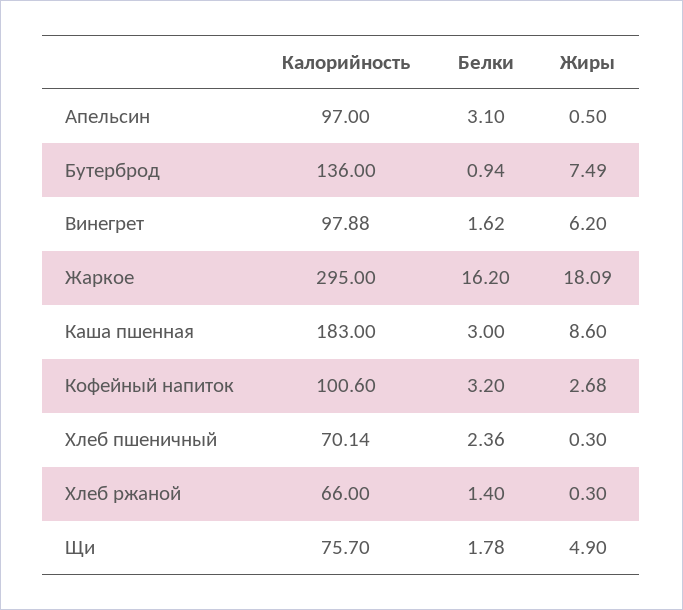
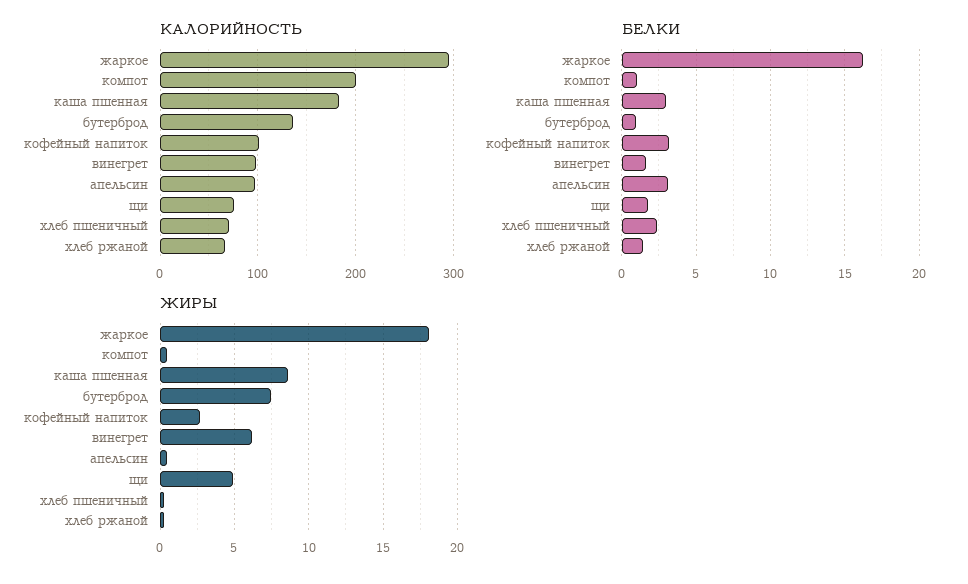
  {
    "Калорийность": {
      "Апельсин": 97,
      "Бутерброд": 136,
      "Винегрет": 97.88,
      "Жаркое": 295,
      "Каша пшенная": 183,
      "Кофейный напиток": 100.6,
      "Хлеб пшеничный": 70.14,
      "Хлеб ржаной": 66,
-     "Щи": 75.7
+     "Щи": 75.7,
+     "компот": 200
    },
    "Белки": {
      "Апельсин": 3.1,
      "Бутерброд": 0.94,
      "Винегрет": 1.62,
      "Жаркое": 16.2,
      "Каша пшенная": 3,
      "Кофейный напиток": 3.2,
      "Хлеб пшеничный": 2.36,
      "Хлеб ржаной": 1.4,
-     "Щи": 1.78
+     "Щи": 1.78,
+     "компот": 1
    },
    "Жиры": {
      "Апельсин": 0.5,
      "Бутерброд": 7.49,
      "Винегрет": 6.2,
      "Жаркое": 18.09,
      "Каша пшенная": 8.6,
      "Кофейный напиток": 2.68,
      "Хлеб пшеничный": 0.3,
      "Хлеб ржаной": 0.3,
-     "Щи": 4.9
+     "Щи": 4.9,
+     "компот": 0.5
    }
  }

